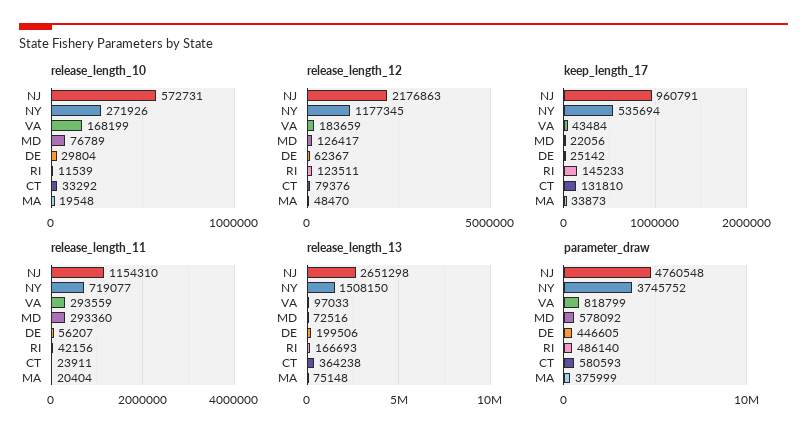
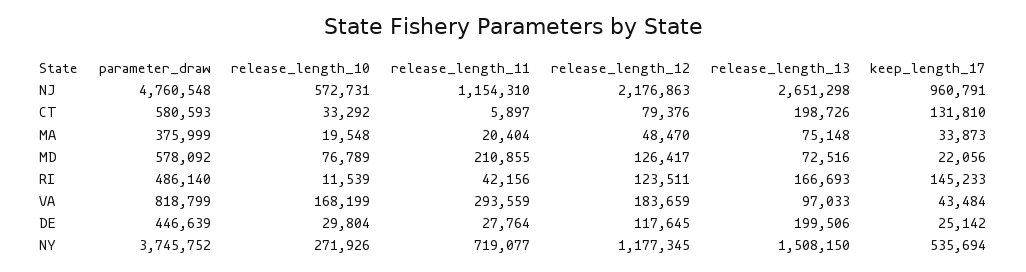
  {
    "release_length_10": {
      "NJ": 572731,
      "NY": 271926,
      "VA": 168199,
      "MD": 76789,
      "DE": 29804,
      "RI": 11539,
      "CT": 33292,
      "MA": 19548
    },
    "release_length_12": {
      "NJ": 2176863,
      "NY": 1177345,
      "VA": 183659,
      "MD": 126417,
-     "DE": 62367,
+     "DE": 117645,
      "RI": 123511,
      "CT": 79376,
      "MA": 48470
    },
    "keep_length_17": {
      "NJ": 960791,
      "NY": 535694,
      "VA": 43484,
      "MD": 22056,
      "DE": 25142,
      "RI": 145233,
      "CT": 131810,
      "MA": 33873
    },
    "release_length_11": {
      "NJ": 1154310,
      "NY": 719077,
      "VA": 293559,
-     "MD": 293360,
+     "MD": 210855,
-     "DE": 56207,
+     "DE": 27764,
      "RI": 42156,
-     "CT": 23911,
+     "CT": 5897,
      "MA": 20404
    },
    "release_length_13": {
      "NJ": 2651298,
      "NY": 1508150,
      "VA": 97033,
      "MD": 72516,
      "DE": 199506,
      "RI": 166693,
-     "CT": 364238,
+     "CT": 198726,
      "MA": 75148
    },
    "parameter_draw": {
      "NJ": 4760548,
      "NY": 3745752,
      "VA": 818799,
      "MD": 578092,
-     "DE": 446605,
+     "DE": 446639,
      "RI": 486140,
      "CT": 580593,
      "MA": 375999
    }
  }

